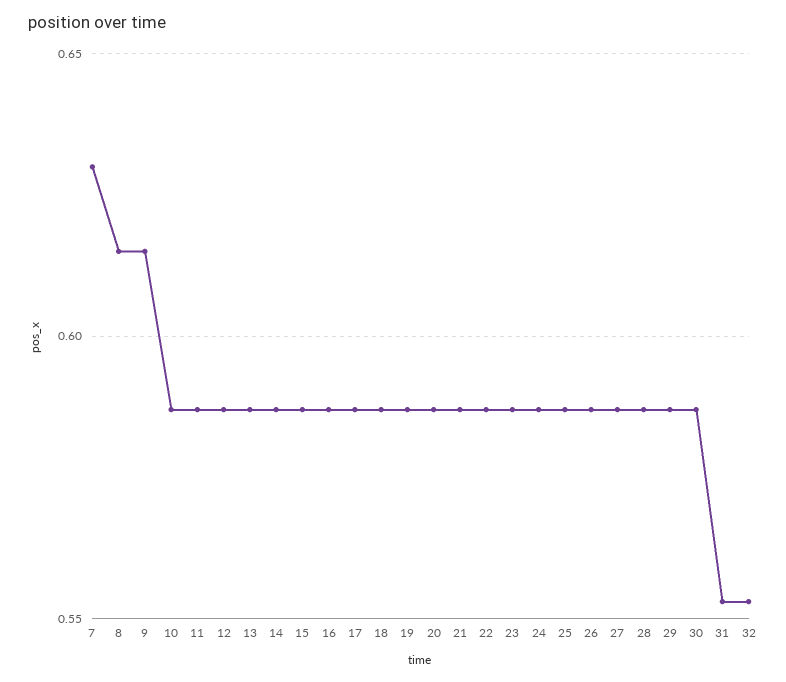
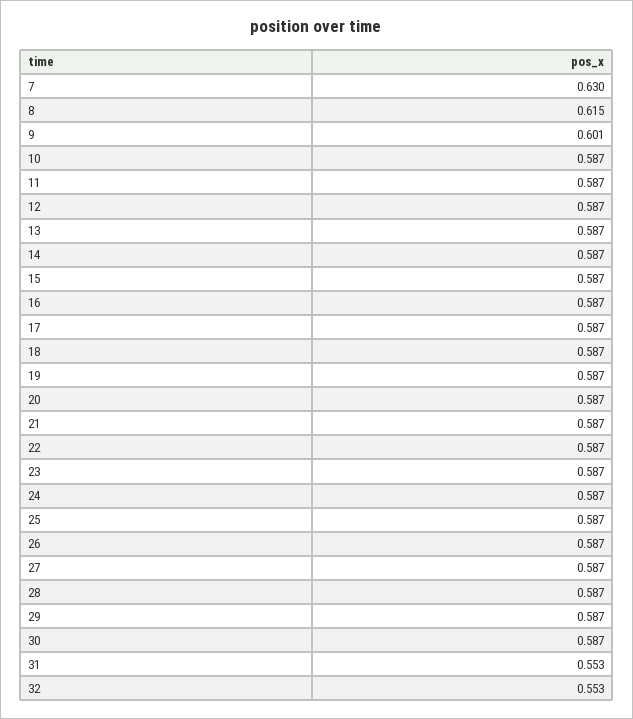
  {
    "7": 0.63,
    "8": 0.615,
-   "9": 0.615,
+   "9": 0.601,
    "10": 0.587,
    "11": 0.587,
    "12": 0.587,
    "13": 0.587,
    "14": 0.587,
    "15": 0.587,
    "16": 0.587,
    "17": 0.587,
    "18": 0.587,
    "19": 0.587,
    "20": 0.587,
    "21": 0.587,
    "22": 0.587,
    "23": 0.587,
    "24": 0.587,
    "25": 0.587,
    "26": 0.587,
    "27": 0.587,
    "28": 0.587,
    "29": 0.587,
    "30": 0.587,
    "31": 0.553,
    "32": 0.553
  }

